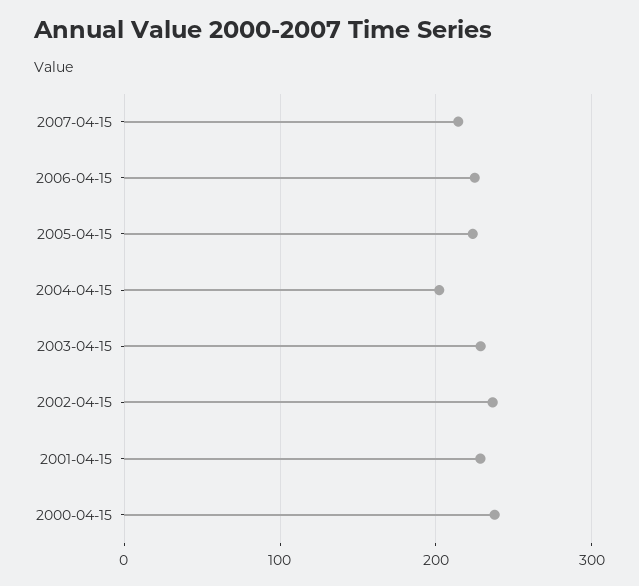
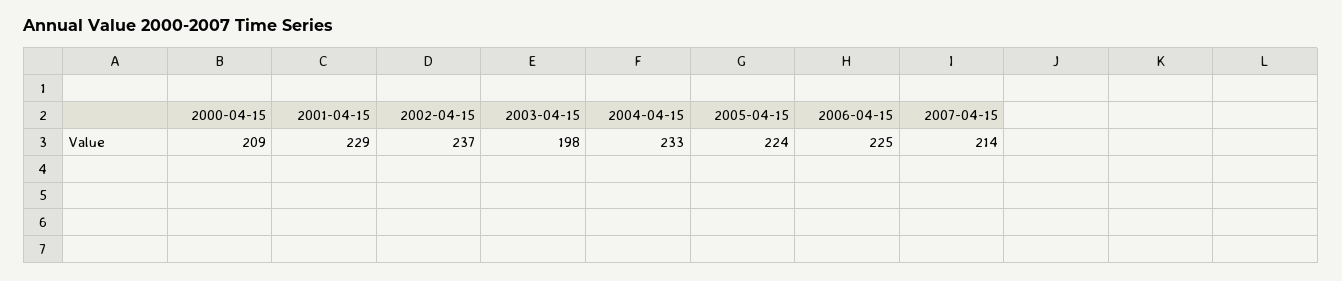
  {
    "2007-04-15": 214,
    "2006-04-15": 225,
    "2005-04-15": 224,
-   "2004-04-15": 200,
+   "2004-04-15": 233,
-   "2003-04-15": 230,
+   "2003-04-15": 198,
    "2002-04-15": 237,
    "2001-04-15": 229,
-   "2000-04-15": 240
+   "2000-04-15": 209
  }

